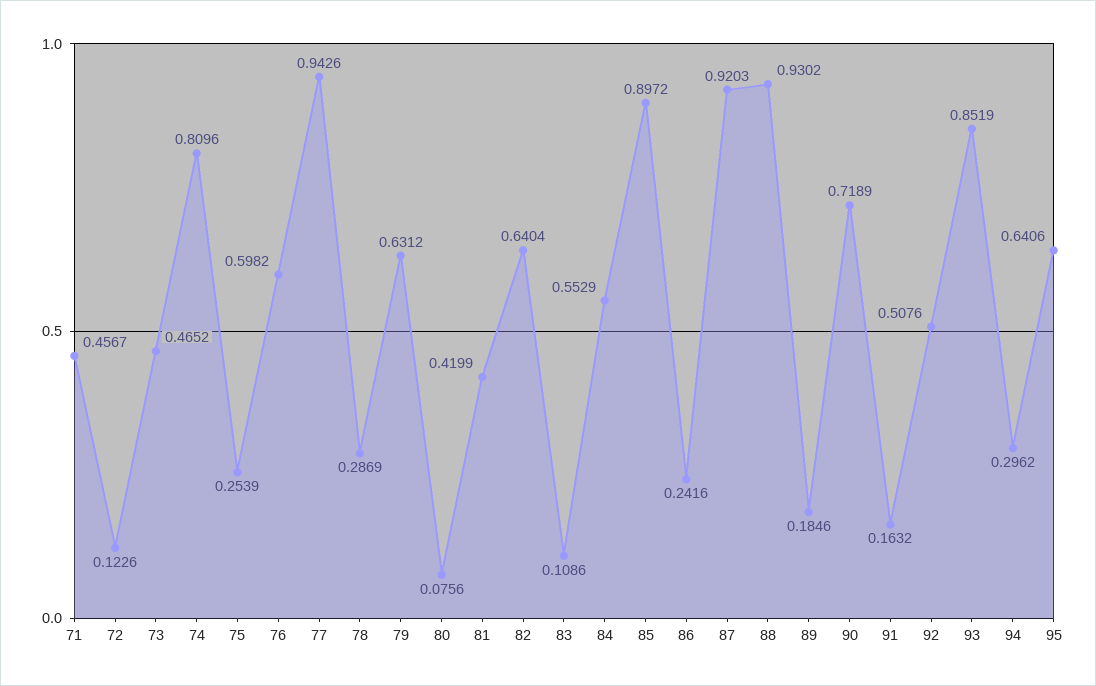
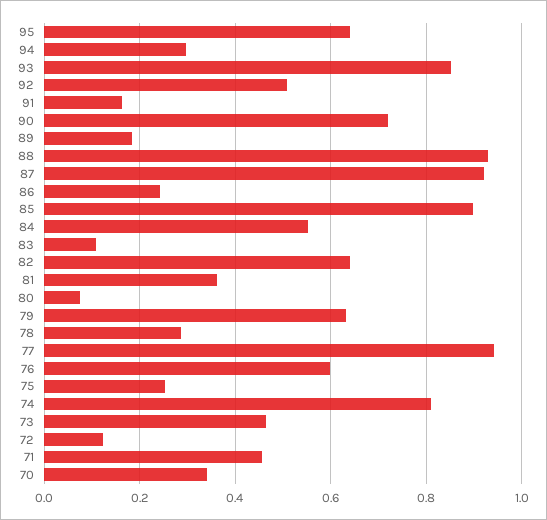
  {
    "71": 0.4567,
    "72": 0.1226,
    "73": 0.4652,
    "74": 0.8096,
    "75": 0.2539,
    "76": 0.5982,
    "77": 0.9426,
    "78": 0.2869,
    "79": 0.6312,
    "80": 0.0756,
-   "81": 0.4199,
+   "81": 0.36,
    "82": 0.6404,
    "83": 0.1086,
    "84": 0.5529,
    "85": 0.8972,
    "86": 0.2416,
    "87": 0.9203,
    "88": 0.9302,
    "89": 0.1846,
    "90": 0.7189,
    "91": 0.1632,
    "92": 0.5076,
    "93": 0.8519,
    "94": 0.2962,
-   "95": 0.6406
+   "95": 0.6406,
+   "70": 0.34
  }

